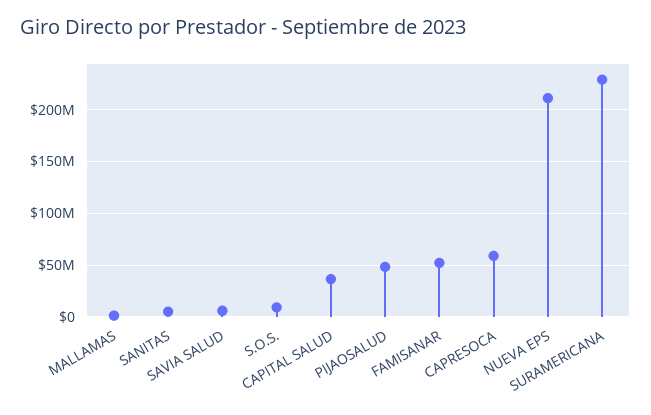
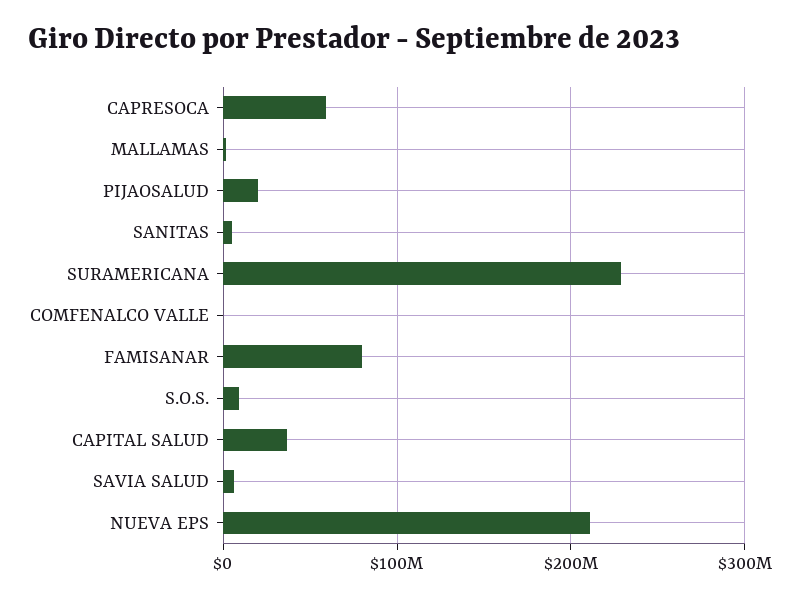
  {
    "MALLAMAS": 0,
    "SANITAS": 10000000,
    "SAVIA SALUD": 10000000,
    "S.O.S.": 10000000,
    "CAPITAL SALUD": 40000000,
-   "PIJAOSALUD": 50000000,
+   "PIJAOSALUD": 20000000,
-   "FAMISANAR": 50000000,
+   "FAMISANAR": 80000000,
    "CAPRESOCA": 60000000,
    "NUEVA EPS": 210000000,
-   "SURAMERICANA": 230000000
+   "SURAMERICANA": 230000000,
+   "COMFENALCO VALLE": 0
  }

